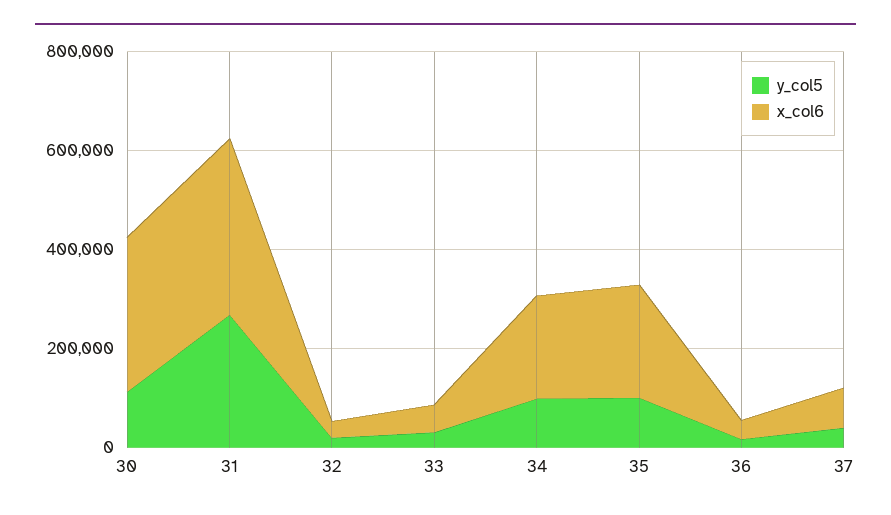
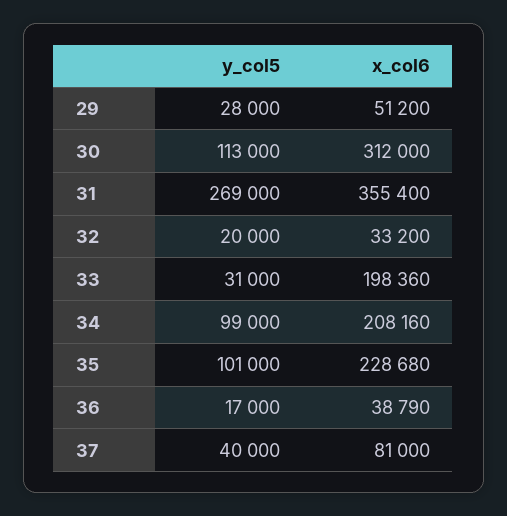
  {
    "y_col5": {
      "30": 113000,
      "31": 269000,
      "32": 20000,
      "33": 31000,
      "34": 99000,
      "35": 101000,
      "36": 17000,
-     "37": 40000
+     "37": 40000,
+     "29": 28000
    },
    "x_col6": {
      "30": 312000,
      "31": 355400,
      "32": 33200,
-     "33": 50000,
+     "33": 198360,
      "34": 208160,
      "35": 228680,
      "36": 38790,
-     "37": 81000
+     "37": 81000,
+     "29": 51200
    }
  }

